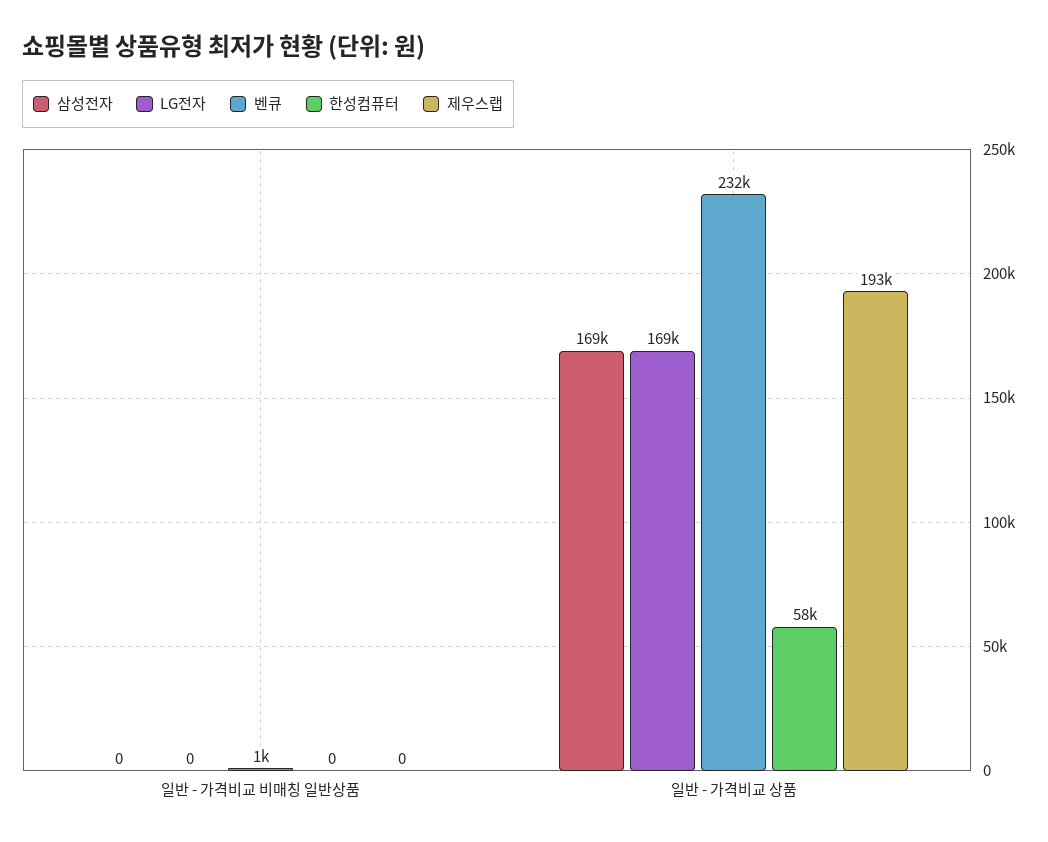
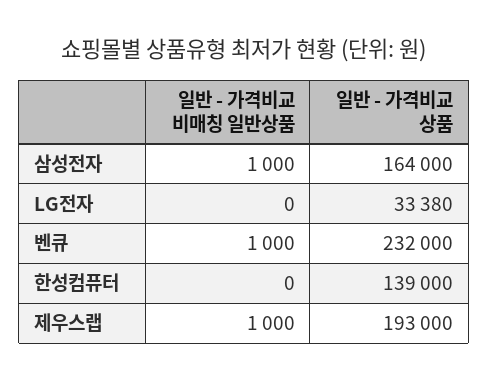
  {
    "삼성전자": {
-     "일반 - 가격비교 비매칭 일반상품": 0,
+     "일반 - 가격비교 비매칭 일반상품": 1000,
-     "일반 - 가격비교 상품": 169000
+     "일반 - 가격비교 상품": 164000
    },
    "LG전자": {
      "일반 - 가격비교 비매칭 일반상품": 0,
-     "일반 - 가격비교 상품": 169000
+     "일반 - 가격비교 상품": 33380
    },
    "벤큐": {
      "일반 - 가격비교 비매칭 일반상품": 1000,
      "일반 - 가격비교 상품": 232000
    },
    "한성컴퓨터": {
      "일반 - 가격비교 비매칭 일반상품": 0,
-     "일반 - 가격비교 상품": 58000
+     "일반 - 가격비교 상품": 139000
    },
    "제우스랩": {
-     "일반 - 가격비교 비매칭 일반상품": 0,
+     "일반 - 가격비교 비매칭 일반상품": 1000,
      "일반 - 가격비교 상품": 193000
    }
  }

